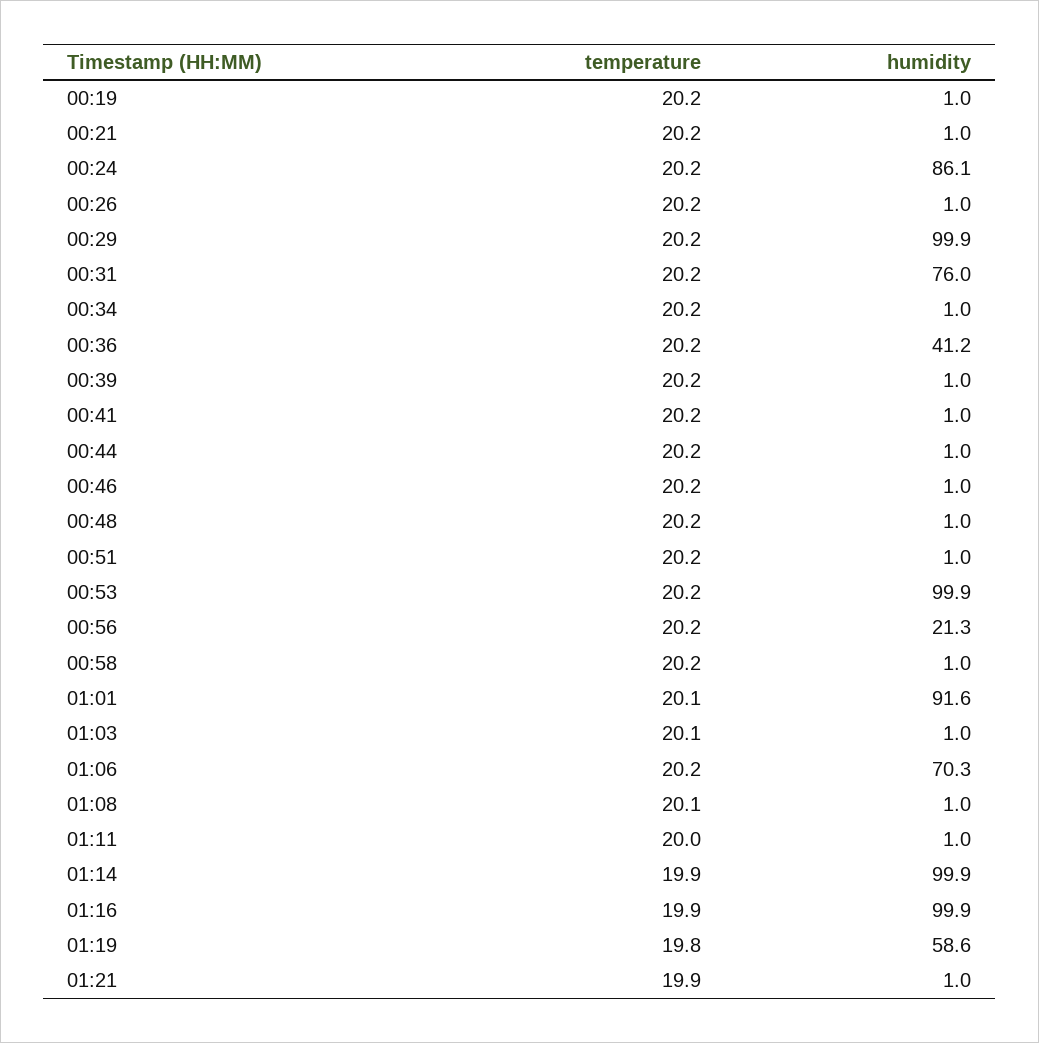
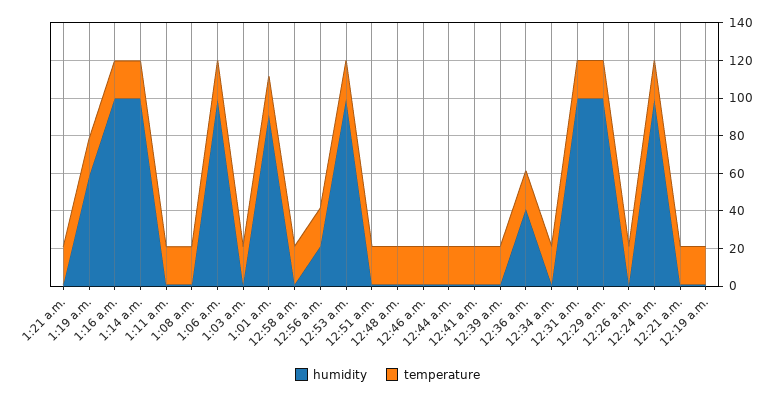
  {
    "temperature": {
      "00:19": 20.2,
      "00:21": 20.2,
      "00:24": 20.2,
      "00:26": 20.2,
      "00:29": 20.2,
      "00:31": 20.2,
      "00:34": 20.2,
      "00:36": 20.2,
      "00:39": 20.2,
      "00:41": 20.2,
      "00:44": 20.2,
      "00:46": 20.2,
      "00:48": 20.2,
      "00:51": 20.2,
      "00:53": 20.2,
      "00:56": 20.2,
      "00:58": 20.2,
      "01:01": 20.1,
      "01:03": 20.1,
      "01:06": 20.2,
      "01:08": 20.1,
      "01:11": 20,
      "01:14": 19.9,
      "01:16": 19.9,
      "01:19": 19.8,
      "01:21": 19.9
    },
    "humidity": {
      "00:19": 1,
      "00:21": 1,
-     "00:24": 86.1,
+     "00:24": 100,
      "00:26": 1,
      "00:29": 99.9,
-     "00:31": 76,
+     "00:31": 100,
      "00:34": 1,
      "00:36": 41.2,
      "00:39": 1,
      "00:41": 1,
      "00:44": 1,
      "00:46": 1,
      "00:48": 1,
      "00:51": 1,
      "00:53": 99.9,
      "00:56": 21.3,
      "00:58": 1,
      "01:01": 91.6,
      "01:03": 1,
-     "01:06": 70.3,
+     "01:06": 100,
      "01:08": 1,
      "01:11": 1,
      "01:14": 99.9,
      "01:16": 99.9,
      "01:19": 58.6,
      "01:21": 1
    }
  }

